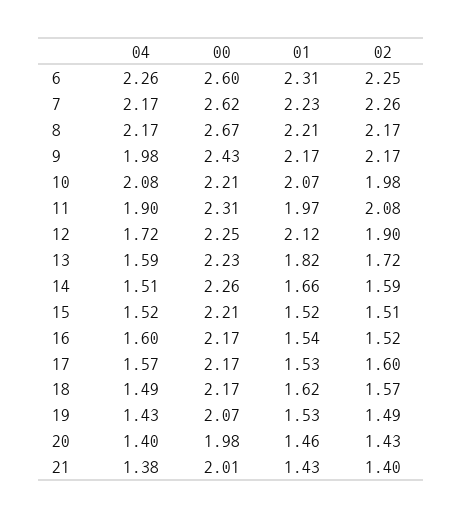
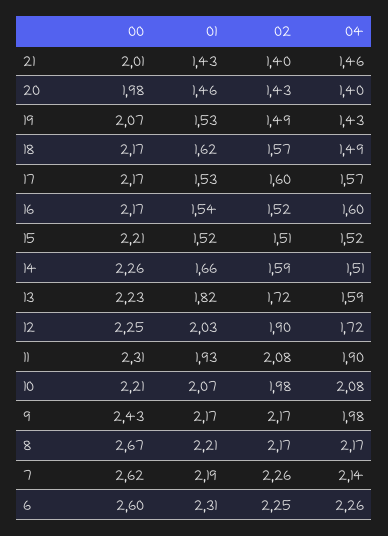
  {
    "04": {
      "6": 2.26,
-     "7": 2.17,
+     "7": 2.14,
      "8": 2.17,
      "9": 1.98,
      "10": 2.08,
      "11": 1.9,
      "12": 1.72,
      "13": 1.59,
      "14": 1.51,
      "15": 1.52,
      "16": 1.6,
      "17": 1.57,
      "18": 1.49,
      "19": 1.43,
      "20": 1.4,
-     "21": 1.38
+     "21": 1.46
    },
    "00": {
      "6": 2.6,
      "7": 2.62,
      "8": 2.67,
      "9": 2.43,
      "10": 2.21,
      "11": 2.31,
      "12": 2.25,
      "13": 2.23,
      "14": 2.26,
      "15": 2.21,
      "16": 2.17,
      "17": 2.17,
      "18": 2.17,
      "19": 2.07,
      "20": 1.98,
      "21": 2.01
    },
    "01": {
      "6": 2.31,
-     "7": 2.23,
+     "7": 2.19,
      "8": 2.21,
      "9": 2.17,
      "10": 2.07,
-     "11": 1.97,
+     "11": 1.93,
-     "12": 2.12,
+     "12": 2.03,
      "13": 1.82,
      "14": 1.66,
      "15": 1.52,
      "16": 1.54,
      "17": 1.53,
      "18": 1.62,
      "19": 1.53,
      "20": 1.46,
      "21": 1.43
    },
    "02": {
      "6": 2.25,
      "7": 2.26,
      "8": 2.17,
      "9": 2.17,
      "10": 1.98,
      "11": 2.08,
      "12": 1.9,
      "13": 1.72,
      "14": 1.59,
      "15": 1.51,
      "16": 1.52,
      "17": 1.6,
      "18": 1.57,
      "19": 1.49,
      "20": 1.43,
      "21": 1.4
    }
  }

